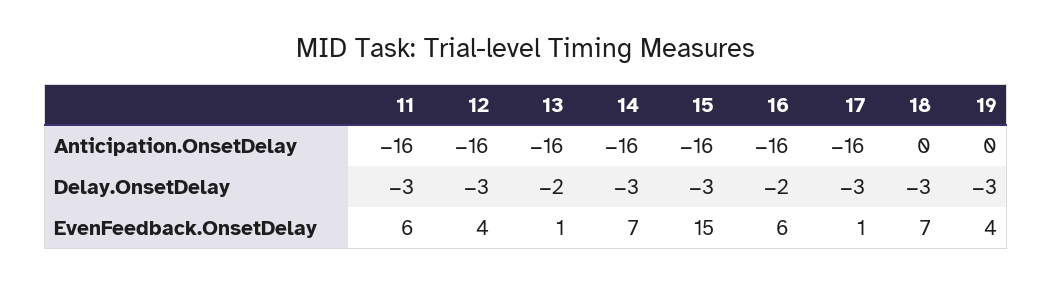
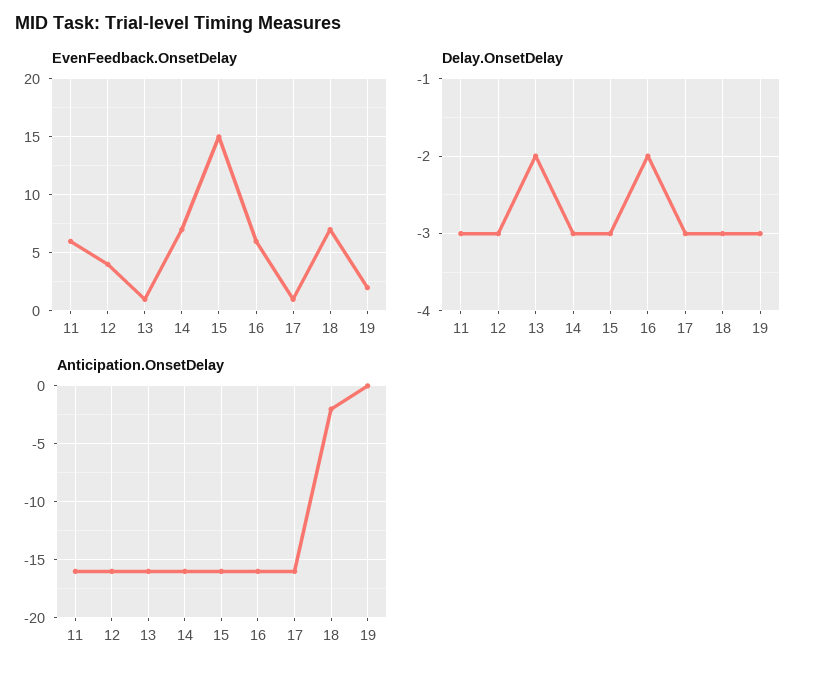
  {
    "Anticipation.OnsetDelay": {
      "11": -16,
      "12": -16,
      "13": -16,
      "14": -16,
      "15": -16,
      "16": -16,
      "17": -16,
-     "18": 0,
+     "18": -2,
      "19": 0
    },
    "Delay.OnsetDelay": {
      "11": -3,
      "12": -3,
      "13": -2,
      "14": -3,
      "15": -3,
      "16": -2,
      "17": -3,
      "18": -3,
      "19": -3
    },
    "EvenFeedback.OnsetDelay": {
      "11": 6,
      "12": 4,
      "13": 1,
      "14": 7,
      "15": 15,
      "16": 6,
      "17": 1,
      "18": 7,
-     "19": 4
+     "19": 2
    }
  }

